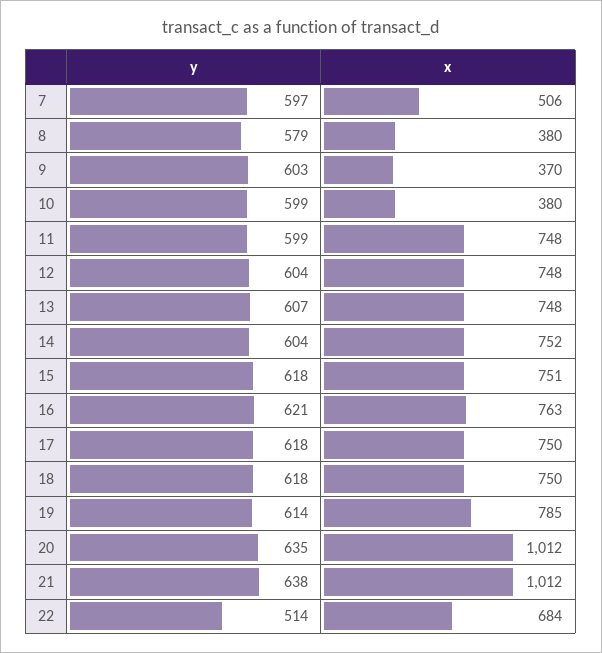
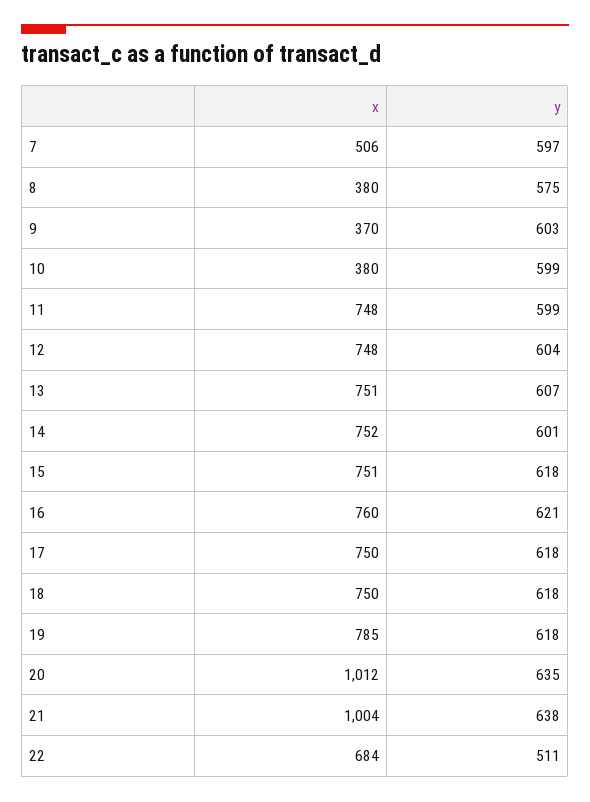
  {
    "y": {
      "7": 597,
-     "8": 579,
+     "8": 575,
      "9": 603,
      "10": 599,
      "11": 599,
      "12": 604,
      "13": 607,
-     "14": 604,
+     "14": 601,
      "15": 618,
      "16": 621,
      "17": 618,
      "18": 618,
-     "19": 614,
+     "19": 618,
      "20": 635,
      "21": 638,
-     "22": 514
+     "22": 511
    },
    "x": {
      "7": 506,
      "8": 380,
      "9": 370,
      "10": 380,
      "11": 748,
      "12": 748,
-     "13": 748,
+     "13": 751,
      "14": 752,
      "15": 751,
-     "16": 763,
+     "16": 760,
      "17": 750,
      "18": 750,
      "19": 785,
      "20": 1012,
-     "21": 1012,
+     "21": 1004,
      "22": 684
    }
  }

